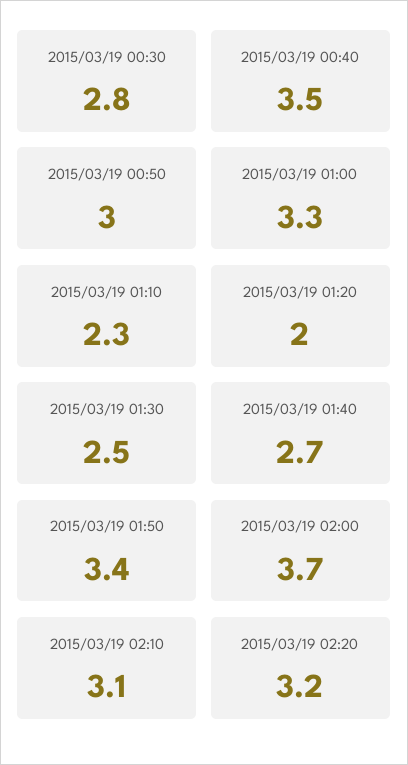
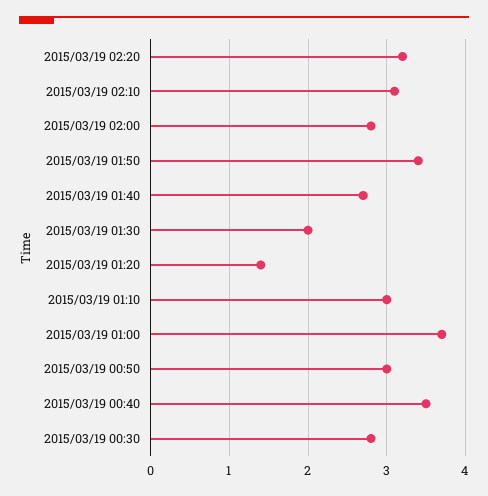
  {
    "2015/03/19 00:30": 2.8,
    "2015/03/19 00:40": 3.5,
    "2015/03/19 00:50": 3,
-   "2015/03/19 01:00": 3.3,
+   "2015/03/19 01:00": 3.7,
-   "2015/03/19 01:10": 2.3,
+   "2015/03/19 01:10": 3,
-   "2015/03/19 01:20": 2,
+   "2015/03/19 01:20": 1.4,
-   "2015/03/19 01:30": 2.5,
+   "2015/03/19 01:30": 2,
    "2015/03/19 01:40": 2.7,
    "2015/03/19 01:50": 3.4,
-   "2015/03/19 02:00": 3.7,
+   "2015/03/19 02:00": 2.8,
    "2015/03/19 02:10": 3.1,
    "2015/03/19 02:20": 3.2
  }

